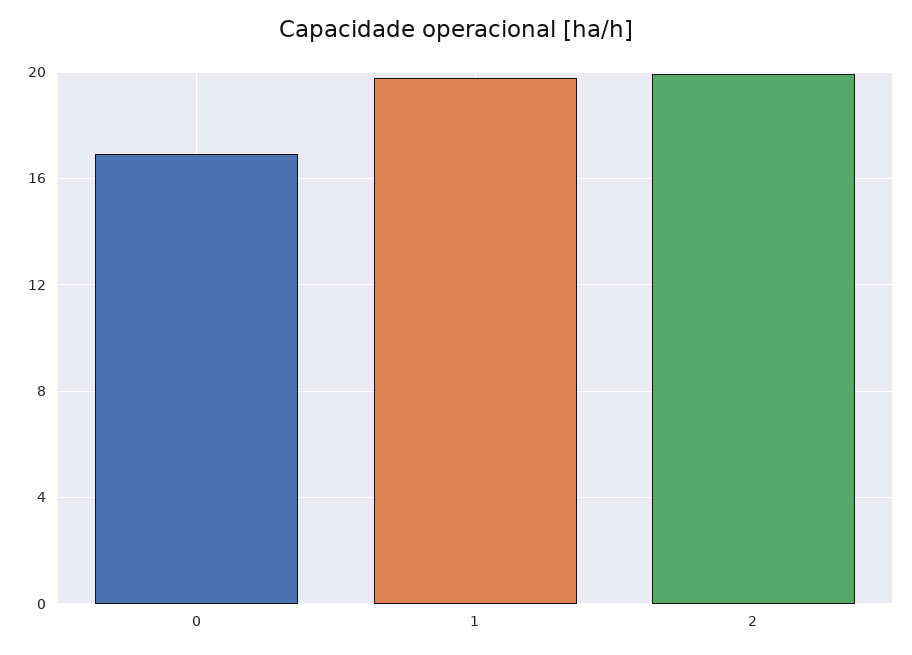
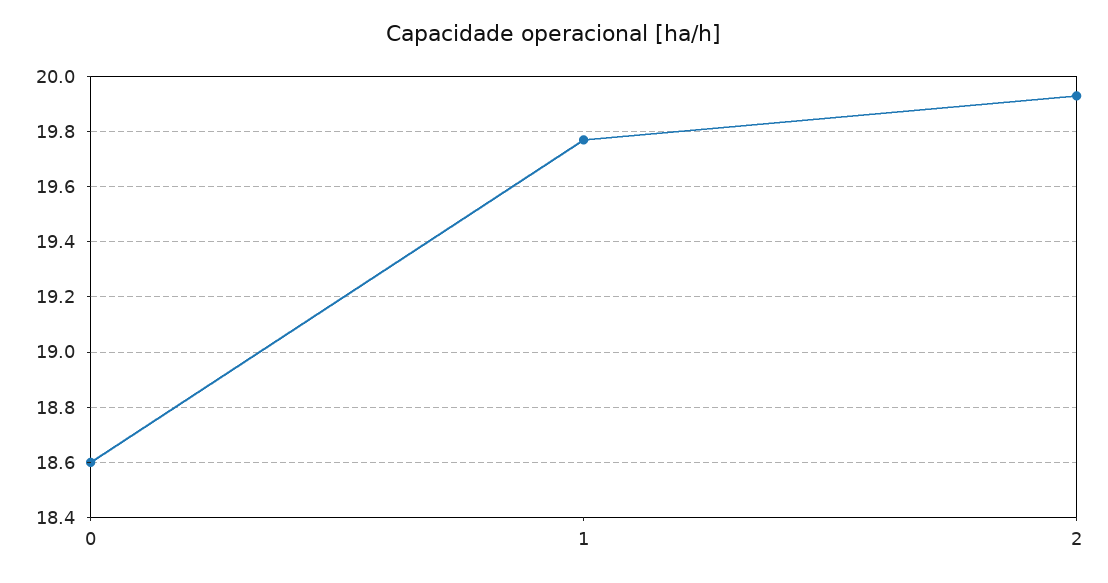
  {
-   "0": 17,
+   "0": 18.6,
    "1": 19.75,
    "2": 19.95
  }

